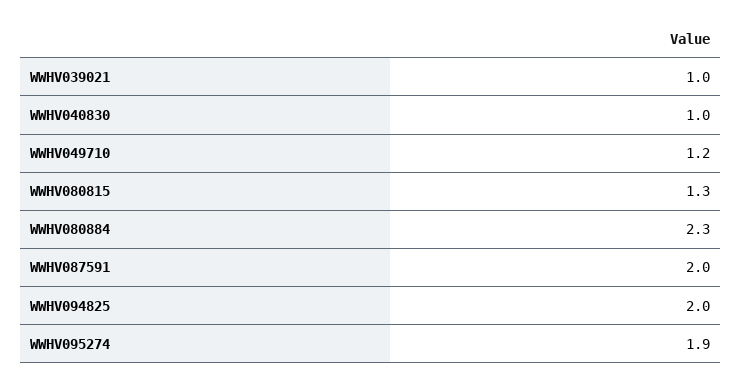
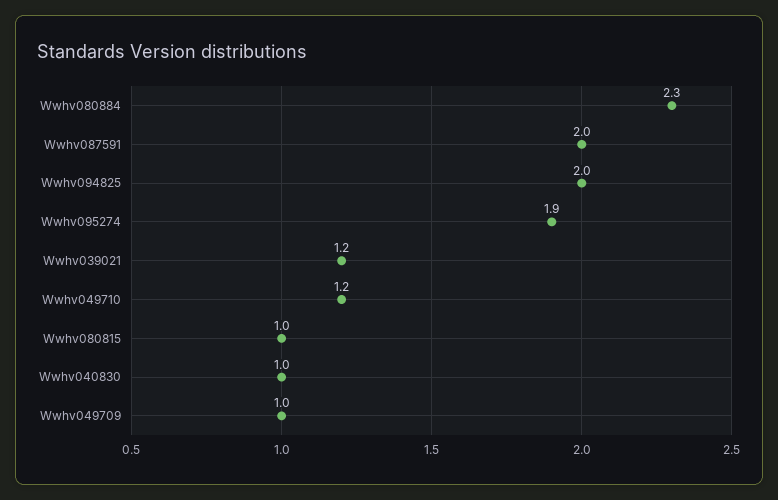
  {
-   "WWHV039021": 1,
+   "WWHV039021": 1.2,
    "WWHV040830": 1,
    "WWHV049710": 1.2,
-   "WWHV080815": 1.3,
+   "WWHV080815": 1,
    "WWHV080884": 2.3,
    "WWHV087591": 2,
    "WWHV094825": 2,
-   "WWHV095274": 1.9
+   "WWHV095274": 1.9,
+   "Wwhv049709": 1
  }

